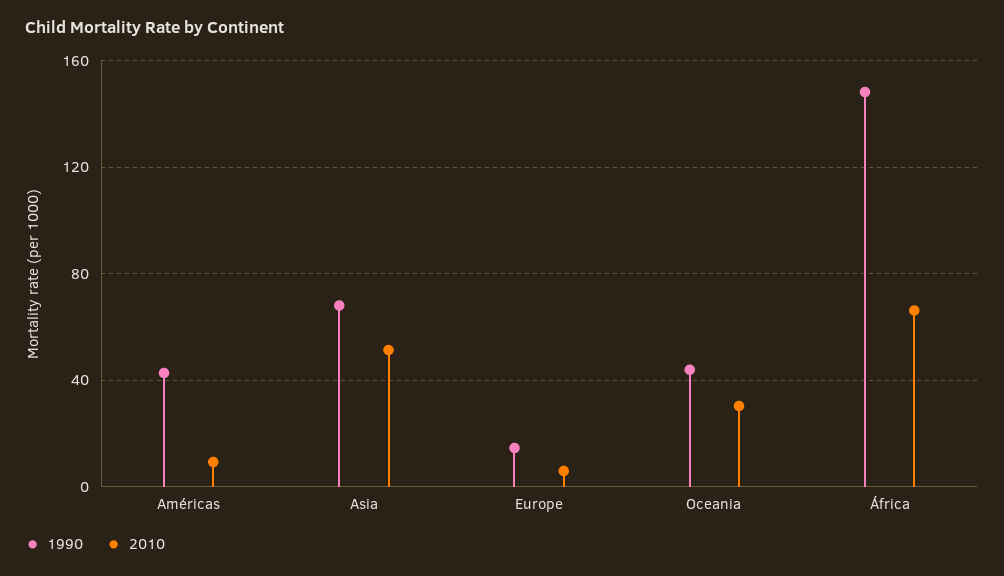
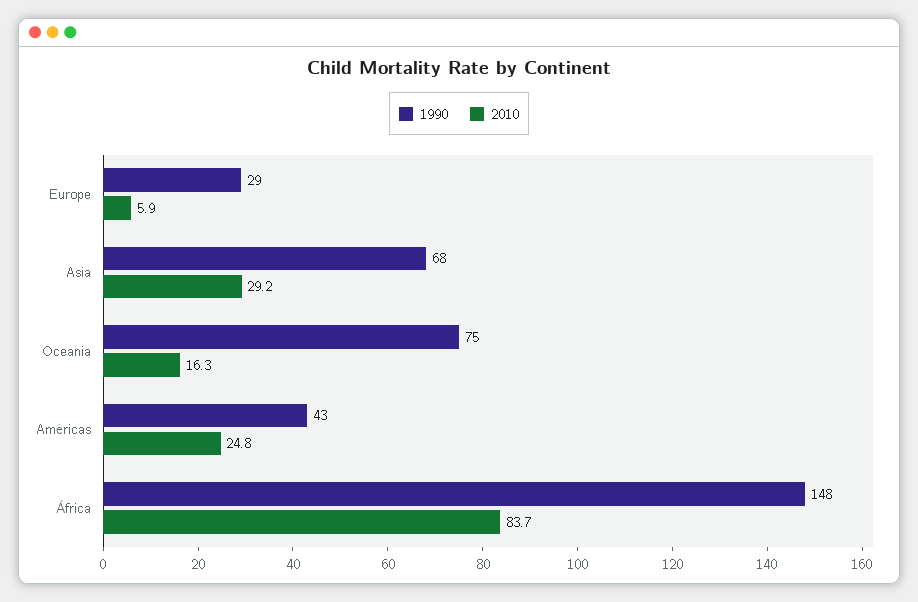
  {
    "1990": {
      "Américas": 43,
      "Asia": 68,
-     "Europe": 15,
+     "Europe": 29,
-     "Oceania": 45,
+     "Oceania": 75,
      "África": 148
    },
    "2010": {
-     "Américas": 10,
+     "Américas": 24.8,
-     "Asia": 50,
+     "Asia": 29.2,
      "Europe": 5.9,
-     "Oceania": 30,
+     "Oceania": 16.3,
-     "África": 65
+     "África": 83.7
    }
  }

